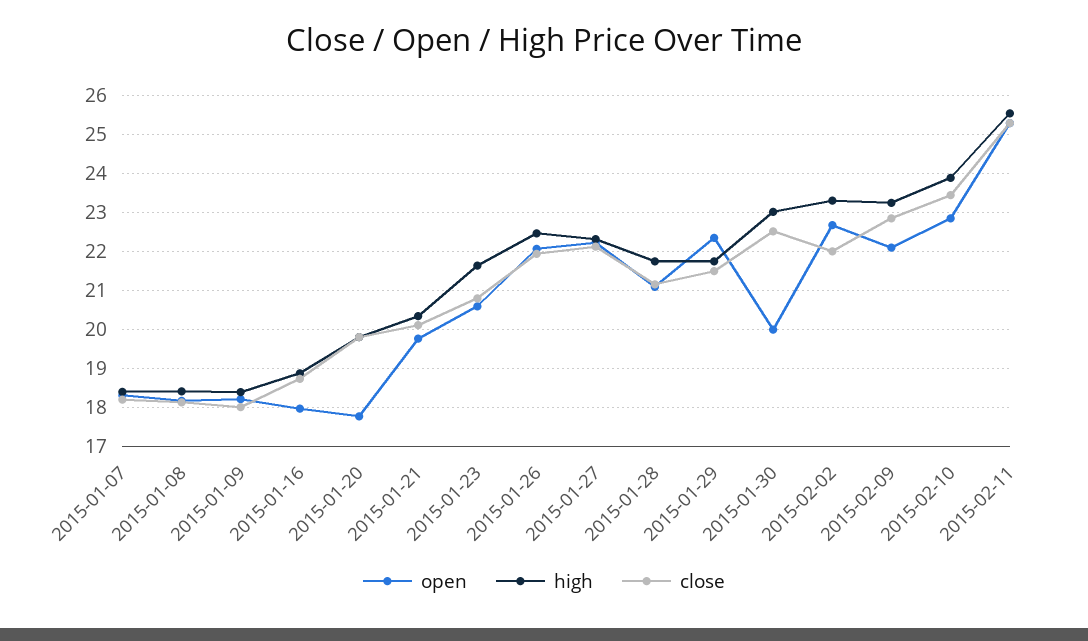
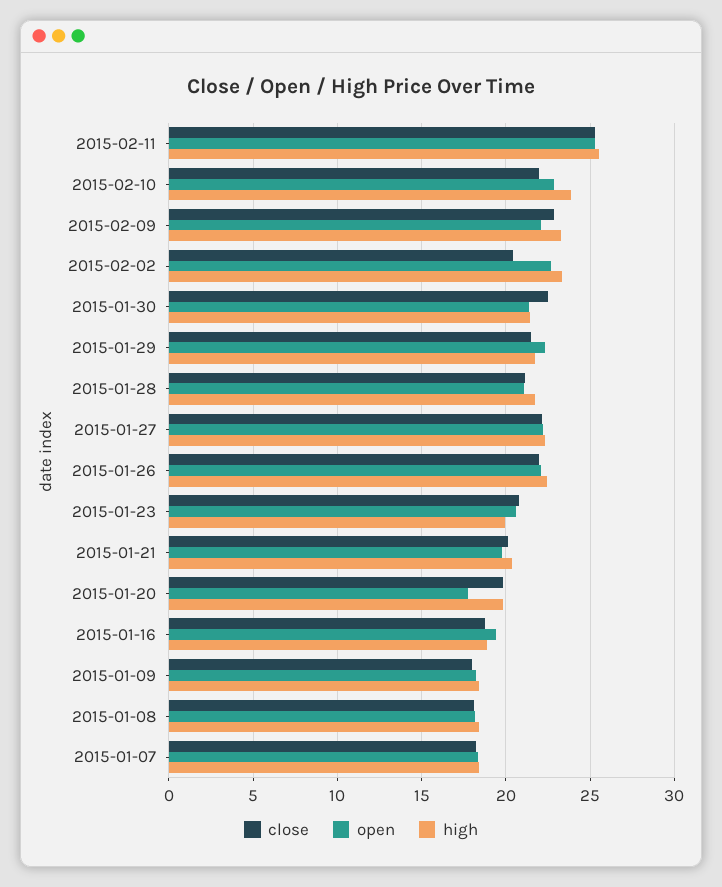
  {
    "open": {
      "2015-01-07": 18.4,
      "2015-01-08": 18.2,
      "2015-01-09": 18.2,
-     "2015-01-16": 18,
+     "2015-01-16": 19.5,
      "2015-01-20": 17.8,
      "2015-01-21": 19.8,
      "2015-01-23": 20.6,
      "2015-01-26": 22,
      "2015-01-27": 22.2,
      "2015-01-28": 21.2,
      "2015-01-29": 22.4,
-     "2015-01-30": 20,
+     "2015-01-30": 21.5,
      "2015-02-02": 22.6,
      "2015-02-09": 22.2,
      "2015-02-10": 22.8,
      "2015-02-11": 25.2
    },
    "high": {
      "2015-01-07": 18.4,
      "2015-01-08": 18.4,
      "2015-01-09": 18.4,
      "2015-01-16": 18.8,
      "2015-01-20": 19.8,
      "2015-01-21": 20.4,
-     "2015-01-23": 21.6,
+     "2015-01-23": 20,
      "2015-01-26": 22.4,
      "2015-01-27": 22.4,
      "2015-01-28": 21.8,
      "2015-01-29": 21.8,
-     "2015-01-30": 23,
+     "2015-01-30": 21.5,
      "2015-02-02": 23.4,
      "2015-02-09": 23.2,
      "2015-02-10": 23.8,
      "2015-02-11": 25.6
    },
    "close": {
      "2015-01-07": 18.2,
      "2015-01-08": 18.2,
      "2015-01-09": 18,
      "2015-01-16": 18.8,
      "2015-01-20": 19.8,
      "2015-01-21": 20.2,
      "2015-01-23": 20.8,
      "2015-01-26": 22,
      "2015-01-27": 22.2,
      "2015-01-28": 21.2,
      "2015-01-29": 21.6,
      "2015-01-30": 22.6,
-     "2015-02-02": 22,
+     "2015-02-02": 20.5,
      "2015-02-09": 22.8,
-     "2015-02-10": 23.4,
+     "2015-02-10": 22,
      "2015-02-11": 25.2
    }
  }

